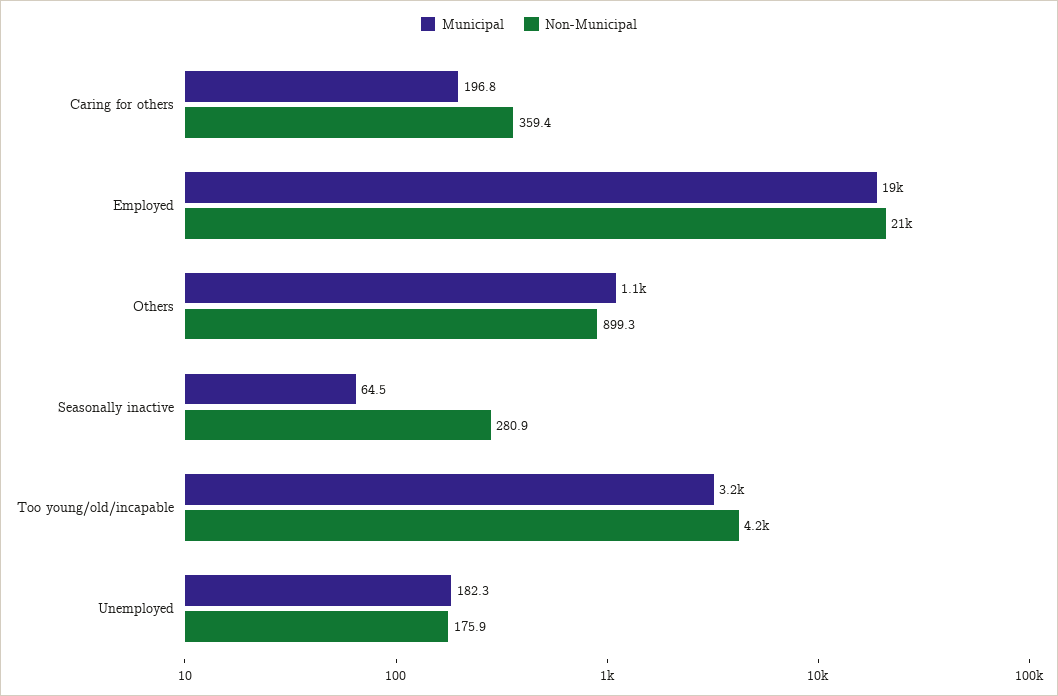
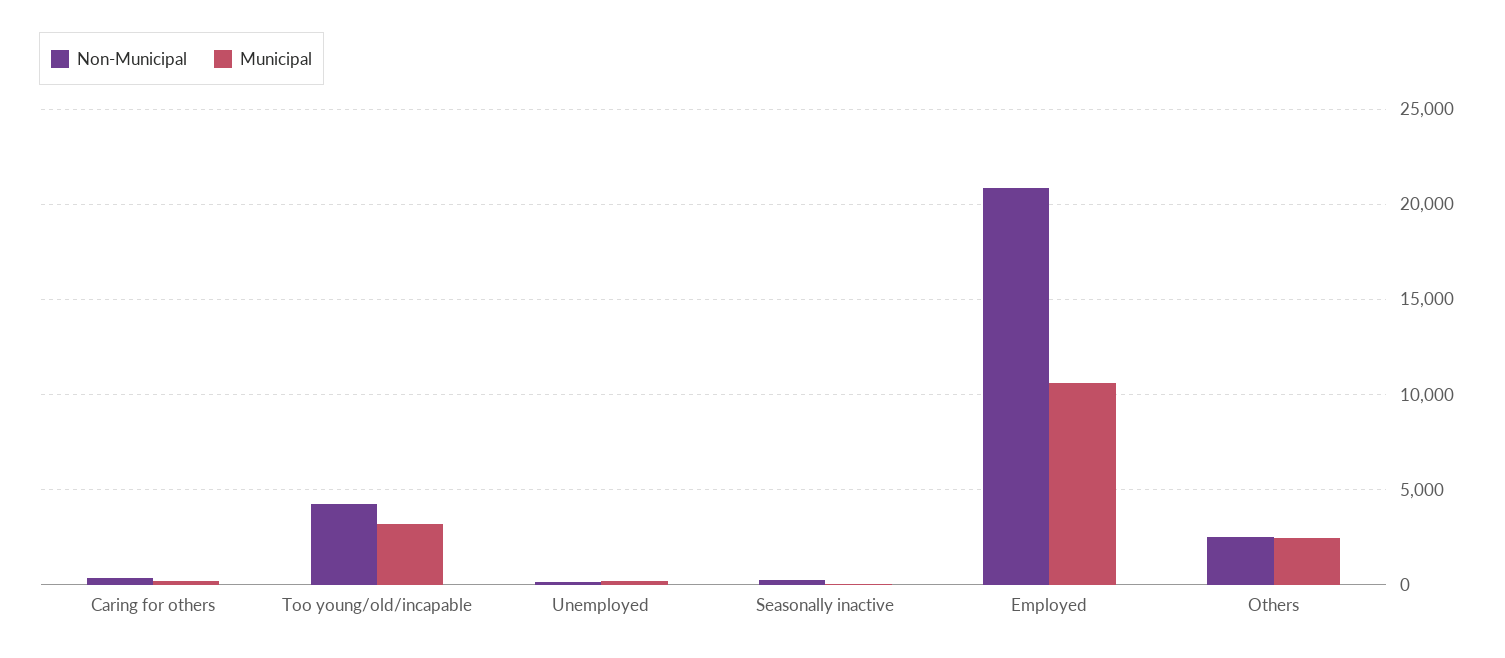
  {
    "Municipal": {
      "Caring for others": 196.8,
-     "Employed": 19000,
+     "Employed": 10500,
-     "Others": 1100,
+     "Others": 2500,
      "Seasonally inactive": 64.5,
      "Too young/old/incapable": 3200,
      "Unemployed": 182.3
    },
    "Non-Municipal": {
      "Caring for others": 359.4,
      "Employed": 21000,
-     "Others": 899.3,
+     "Others": 2500,
      "Seasonally inactive": 280.9,
      "Too young/old/incapable": 4200,
      "Unemployed": 175.9
    }
  }

